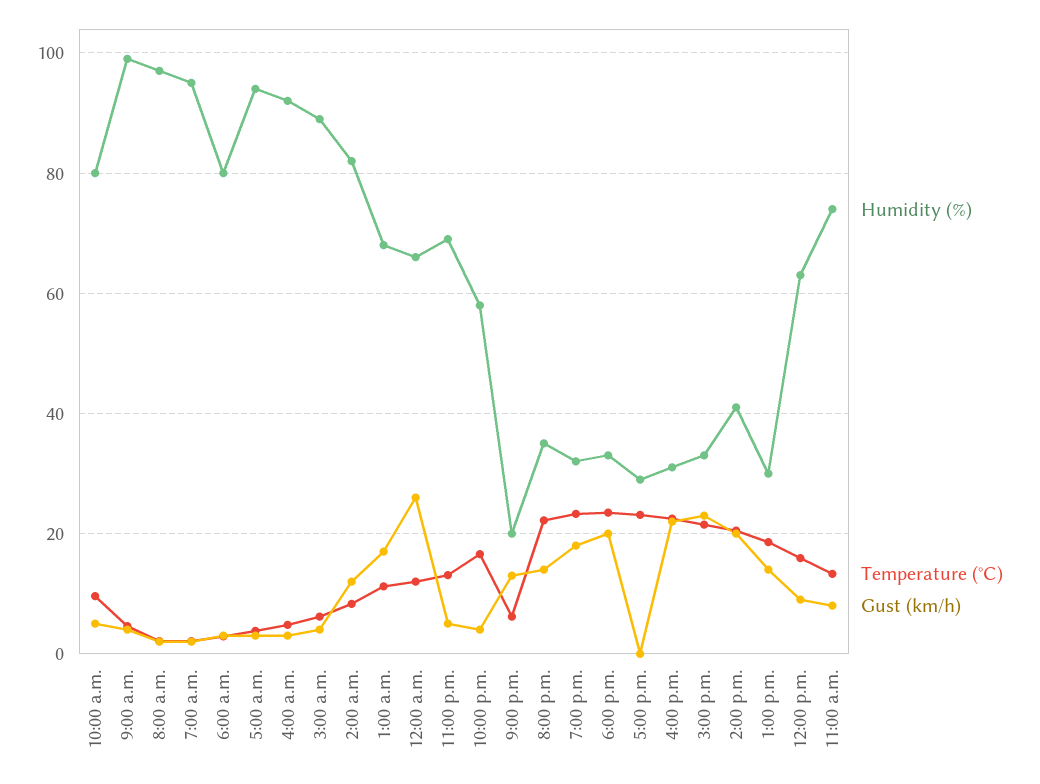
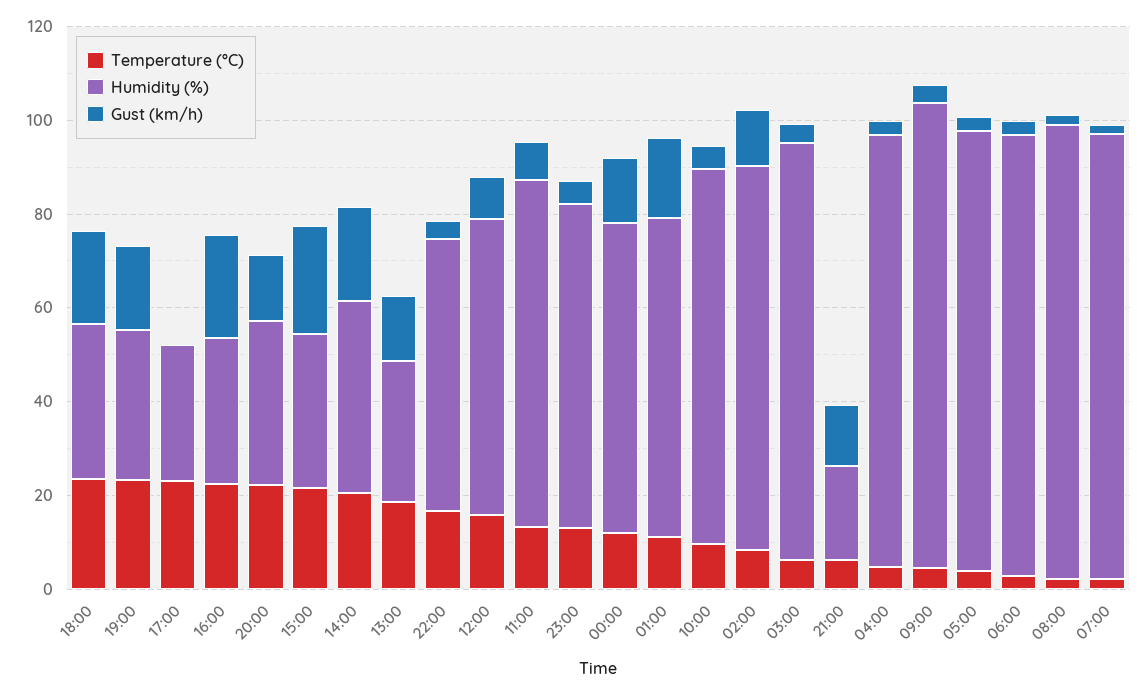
  {
    "Humidity (%)": {
      "10:00 a.m.": 80,
      "9:00 a.m.": 100,
      "8:00 a.m.": 98,
      "7:00 a.m.": 96,
-     "6:00 a.m.": 80,
+     "6:00 a.m.": 95,
      "5:00 a.m.": 94,
      "4:00 a.m.": 92,
      "3:00 a.m.": 90,
      "2:00 a.m.": 82,
      "1:00 a.m.": 68,
      "12:00 a.m.": 66,
      "11:00 p.m.": 70,
      "10:00 p.m.": 58,
      "9:00 p.m.": 20,
      "8:00 p.m.": 36,
      "7:00 p.m.": 32,
      "6:00 p.m.": 34,
      "5:00 p.m.": 30,
      "4:00 p.m.": 32,
      "3:00 p.m.": 34,
      "2:00 p.m.": 42,
      "1:00 p.m.": 30,
      "12:00 p.m.": 64,
      "11:00 a.m.": 74
    },
    "Temperature (°C)": {
      "10:00 a.m.": 10,
      "9:00 a.m.": 4,
      "8:00 a.m.": 2,
      "7:00 a.m.": 2,
      "6:00 a.m.": 2,
      "5:00 a.m.": 4,
      "4:00 a.m.": 4,
      "3:00 a.m.": 6,
      "2:00 a.m.": 8,
      "1:00 a.m.": 12,
      "12:00 a.m.": 12,
      "11:00 p.m.": 14,
      "10:00 p.m.": 16,
      "9:00 p.m.": 6,
      "8:00 p.m.": 22,
      "7:00 p.m.": 24,
      "6:00 p.m.": 24,
      "5:00 p.m.": 24,
      "4:00 p.m.": 22,
      "3:00 p.m.": 22,
      "2:00 p.m.": 20,
      "1:00 p.m.": 18,
      "12:00 p.m.": 16,
      "11:00 a.m.": 14
    },
    "Gust (km/h)": {
      "10:00 a.m.": 6,
      "9:00 a.m.": 4,
      "8:00 a.m.": 2,
      "7:00 a.m.": 2,
      "6:00 a.m.": 4,
      "5:00 a.m.": 4,
      "4:00 a.m.": 4,
      "3:00 a.m.": 4,
      "2:00 a.m.": 12,
      "1:00 a.m.": 18,
-     "12:00 a.m.": 26,
+     "12:00 a.m.": 15,
      "11:00 p.m.": 6,
      "10:00 p.m.": 4,
      "9:00 p.m.": 14,
      "8:00 p.m.": 14,
      "7:00 p.m.": 18,
      "6:00 p.m.": 20,
      "5:00 p.m.": 0,
      "4:00 p.m.": 22,
      "3:00 p.m.": 24,
      "2:00 p.m.": 20,
      "1:00 p.m.": 14,
      "12:00 p.m.": 10,
      "11:00 a.m.": 8
    }
  }

